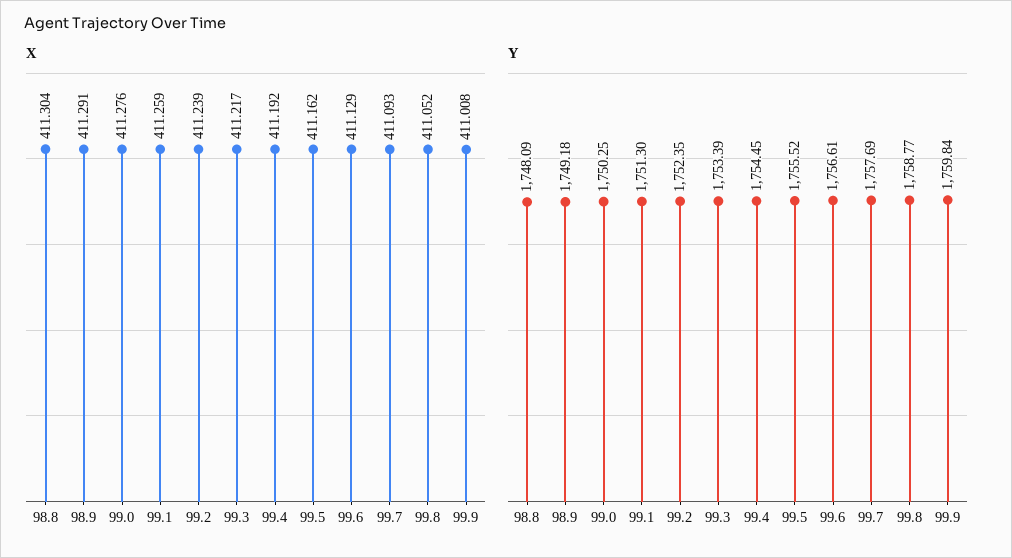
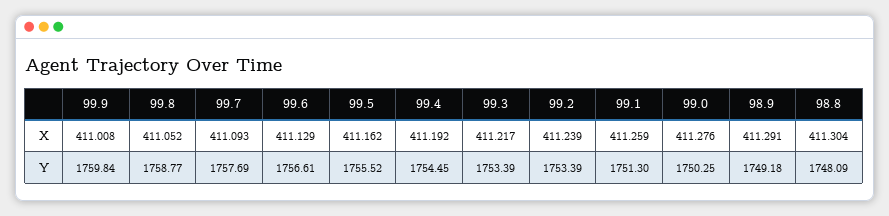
  {
    "X": {
      "98.8": 411.304,
      "98.9": 411.291,
      "99.0": 411.276,
      "99.1": 411.259,
      "99.2": 411.239,
      "99.3": 411.217,
      "99.4": 411.192,
      "99.5": 411.162,
      "99.6": 411.129,
      "99.7": 411.093,
      "99.8": 411.052,
      "99.9": 411.008
    },
    "Y": {
      "98.8": 1748.09,
      "98.9": 1749.18,
      "99.0": 1750.25,
      "99.1": 1751.3,
-     "99.2": 1752.35,
+     "99.2": 1753.39,
      "99.3": 1753.39,
      "99.4": 1754.45,
      "99.5": 1755.52,
      "99.6": 1756.61,
      "99.7": 1757.69,
      "99.8": 1758.77,
      "99.9": 1759.84
    }
  }

